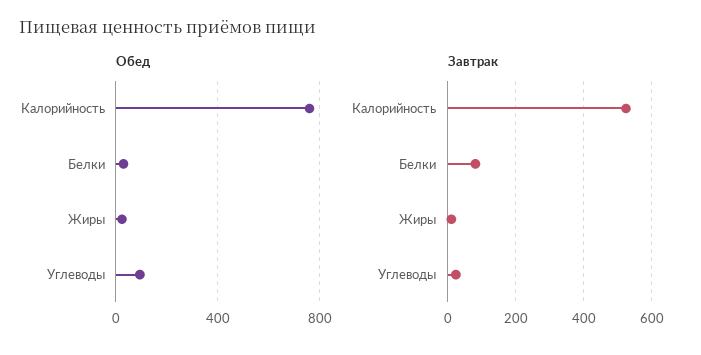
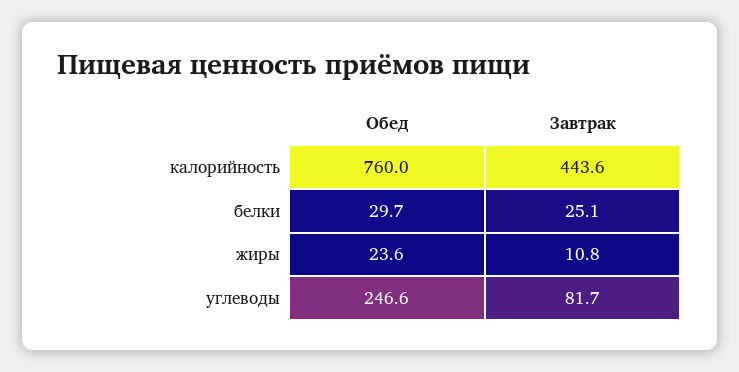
  {
    "Обед": {
      "Калорийность": 760,
      "Белки": 29.7,
      "Жиры": 23.6,
-     "Углеводы": 100
+     "Углеводы": 246.6
    },
    "Завтрак": {
-     "Калорийность": 520,
+     "Калорийность": 443.6,
-     "Белки": 80,
+     "Белки": 25.1,
      "Жиры": 10.8,
-     "Углеводы": 20
+     "Углеводы": 81.7
    }
  }

